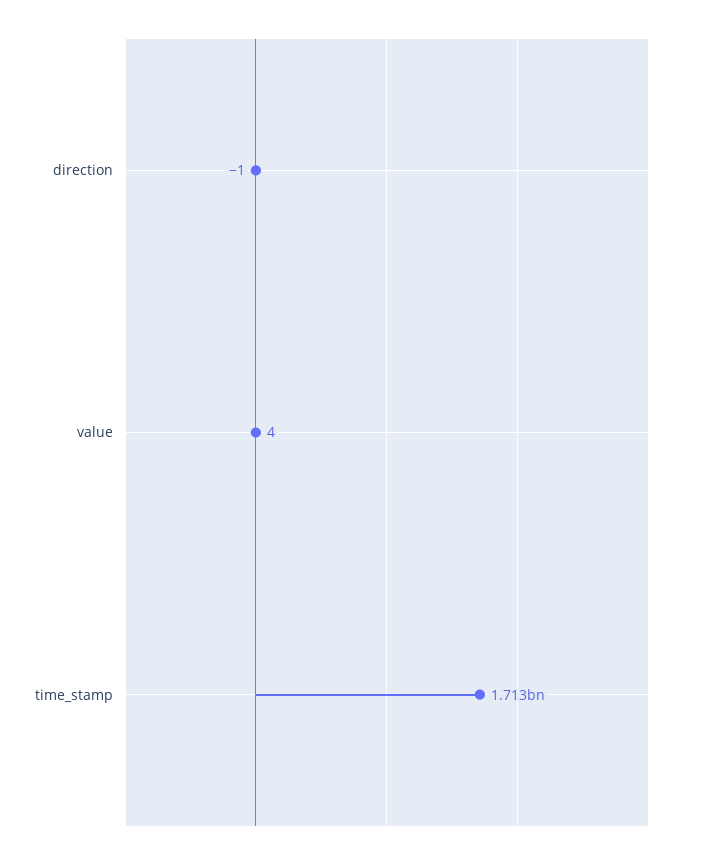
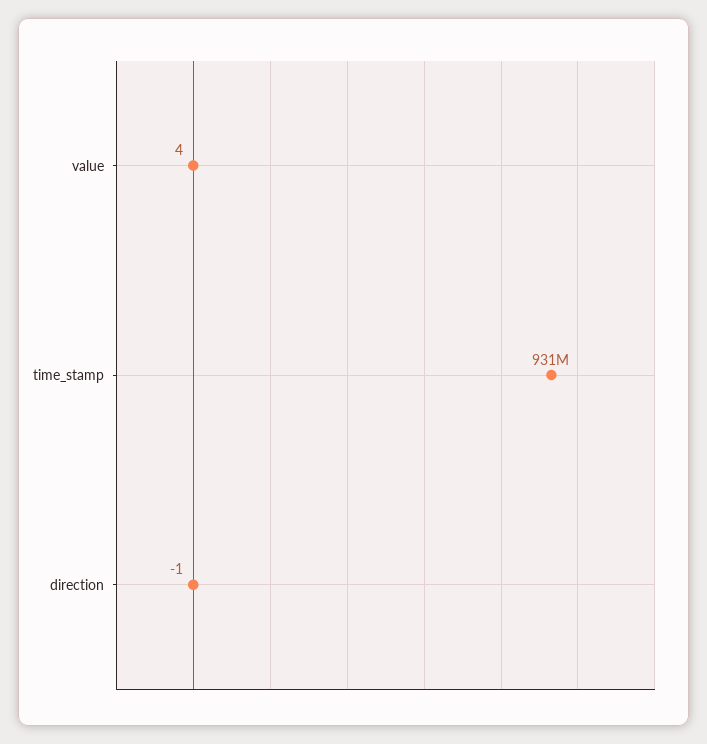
  {
    "direction": -1,
    "value": 4,
-   "time_stamp": 1713000000
+   "time_stamp": 931000000
  }

